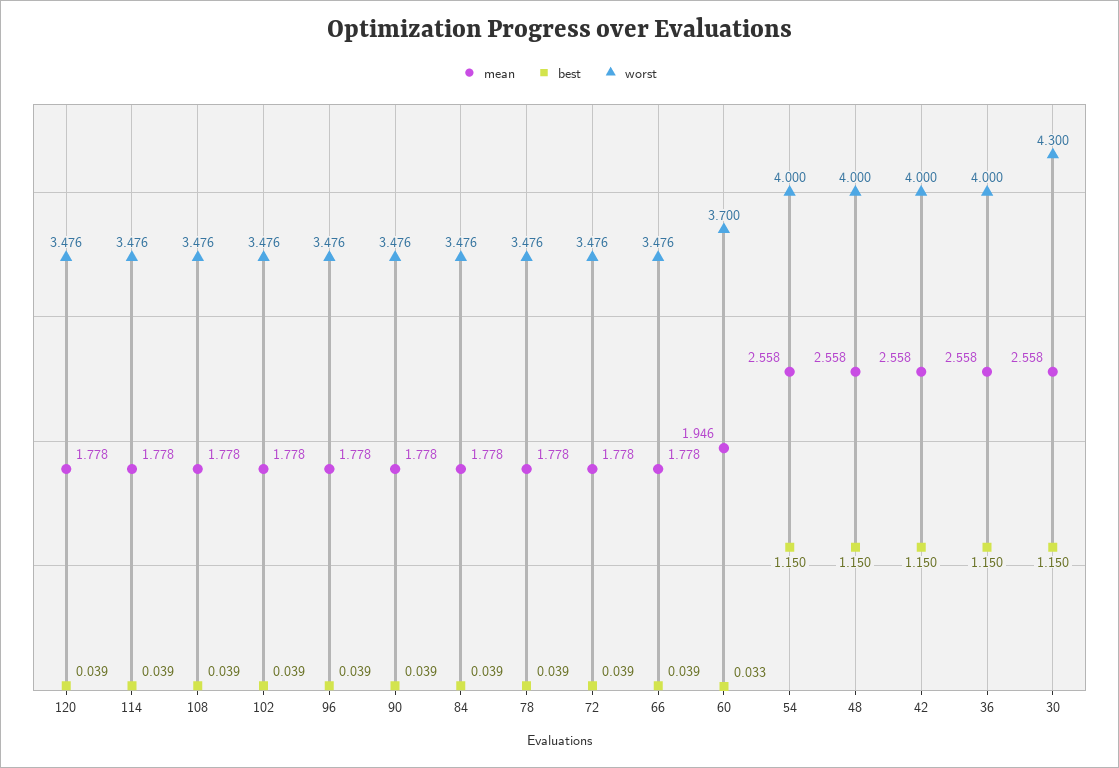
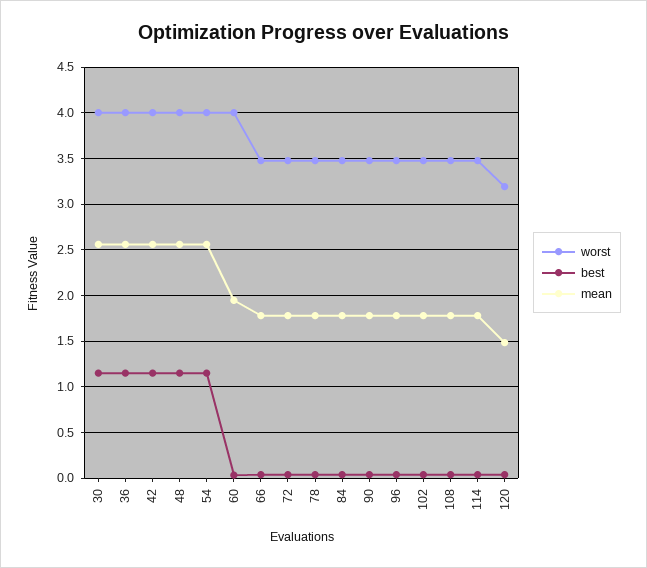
  {
    "mean": {
-     "120": 1.778,
+     "120": 1.5,
      "114": 1.778,
      "108": 1.778,
      "102": 1.778,
      "96": 1.778,
      "90": 1.778,
      "84": 1.778,
      "78": 1.778,
      "72": 1.778,
      "66": 1.778,
      "60": 1.946,
      "54": 2.558,
      "48": 2.558,
      "42": 2.558,
      "36": 2.558,
      "30": 2.558
    },
    "best": {
      "120": 0.039,
      "114": 0.039,
      "108": 0.039,
      "102": 0.039,
      "96": 0.039,
      "90": 0.039,
      "84": 0.039,
      "78": 0.039,
      "72": 0.039,
      "66": 0.039,
      "60": 0.033,
      "54": 1.15,
      "48": 1.15,
      "42": 1.15,
      "36": 1.15,
      "30": 1.15
    },
    "worst": {
-     "120": 3.476,
+     "120": 3.2,
      "114": 3.476,
      "108": 3.476,
      "102": 3.476,
      "96": 3.476,
      "90": 3.476,
      "84": 3.476,
      "78": 3.476,
      "72": 3.476,
      "66": 3.476,
-     "60": 3.7,
+     "60": 4,
      "54": 4,
      "48": 4,
      "42": 4,
      "36": 4,
-     "30": 4.3
+     "30": 4
    }
  }

